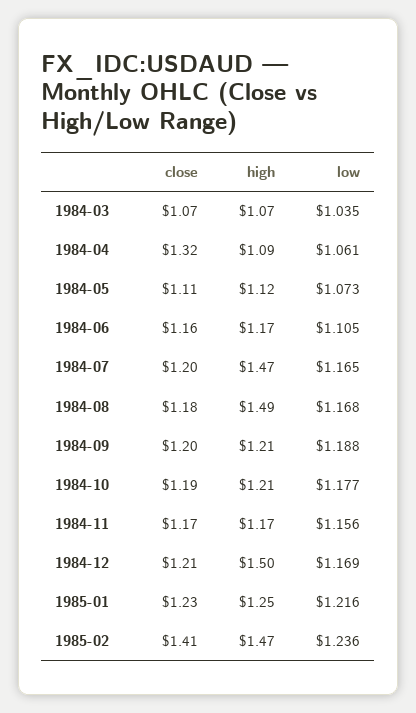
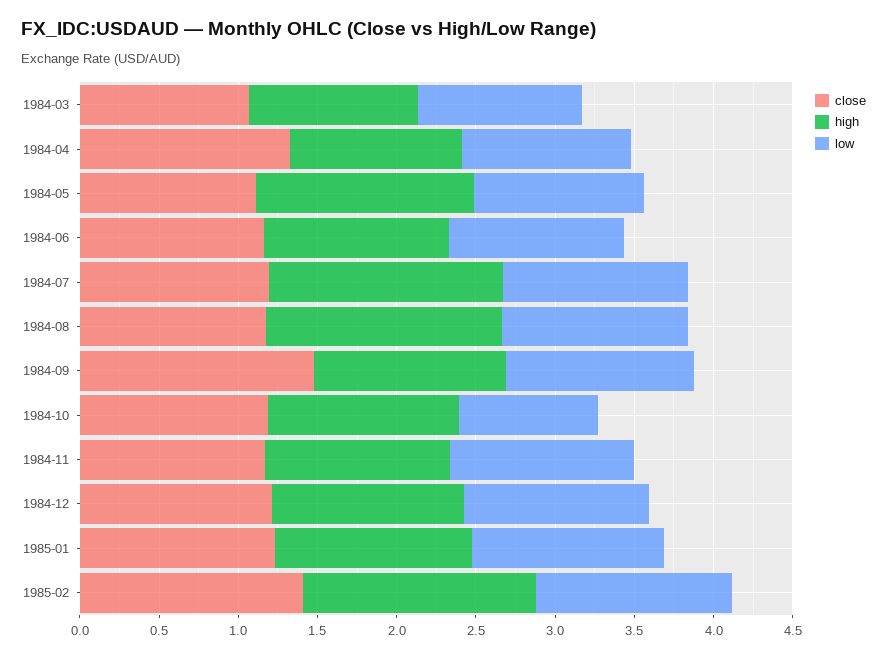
  {
    "close": {
      "1984-03": 1.07,
      "1984-04": 1.32,
      "1984-05": 1.11,
      "1984-06": 1.16,
      "1984-07": 1.2,
      "1984-08": 1.18,
-     "1984-09": 1.2,
+     "1984-09": 1.5,
      "1984-10": 1.19,
      "1984-11": 1.17,
      "1984-12": 1.21,
      "1985-01": 1.23,
      "1985-02": 1.41
    },
    "high": {
      "1984-03": 1.07,
      "1984-04": 1.09,
-     "1984-05": 1.12,
+     "1984-05": 1.4,
      "1984-06": 1.17,
      "1984-07": 1.47,
      "1984-08": 1.49,
      "1984-09": 1.21,
      "1984-10": 1.21,
      "1984-11": 1.17,
-     "1984-12": 1.5,
+     "1984-12": 1.2,
      "1985-01": 1.25,
      "1985-02": 1.47
    },
    "low": {
      "1984-03": 1.035,
      "1984-04": 1.061,
      "1984-05": 1.073,
      "1984-06": 1.105,
      "1984-07": 1.165,
      "1984-08": 1.168,
      "1984-09": 1.188,
-     "1984-10": 1.177,
+     "1984-10": 0.9,
      "1984-11": 1.156,
      "1984-12": 1.169,
      "1985-01": 1.216,
      "1985-02": 1.236
    }
  }

